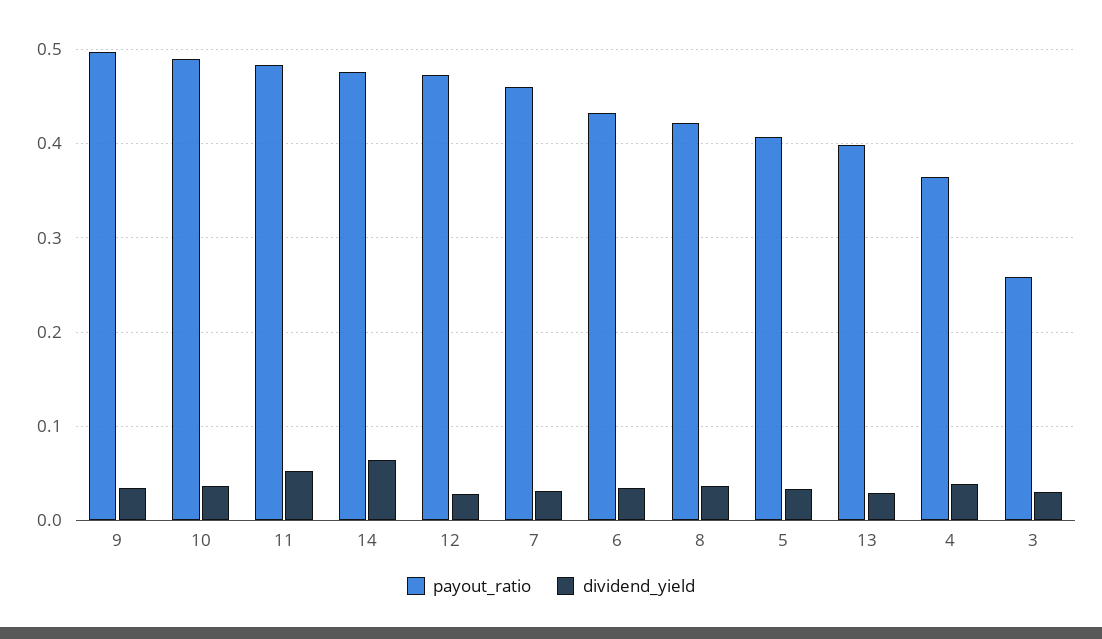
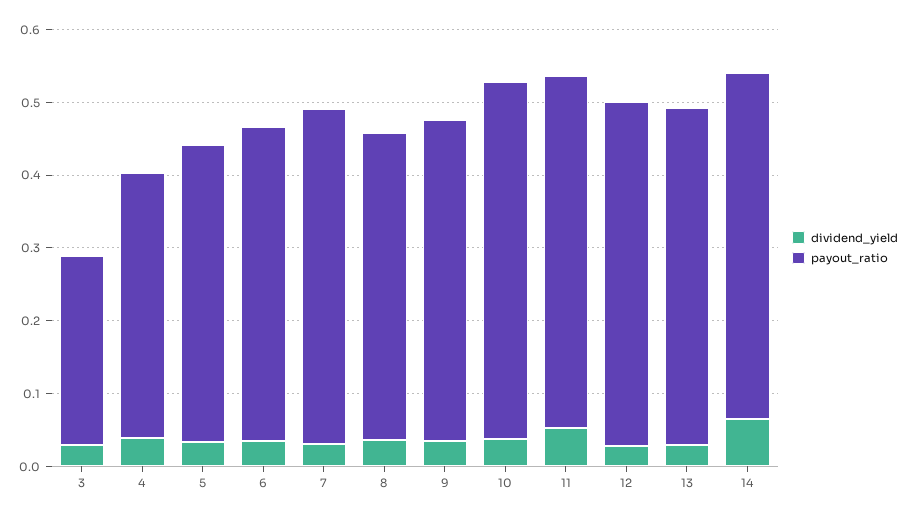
  {
    "payout_ratio": {
-     "9": 0.5,
+     "9": 0.44,
      "10": 0.49,
      "11": 0.48,
      "14": 0.48,
      "12": 0.47,
      "7": 0.46,
      "6": 0.43,
      "8": 0.42,
      "5": 0.41,
-     "13": 0.4,
+     "13": 0.46,
      "4": 0.36,
      "3": 0.26
    },
    "dividend_yield": {
      "9": 0.03,
      "10": 0.04,
      "11": 0.05,
      "14": 0.06,
      "12": 0.03,
      "7": 0.03,
      "6": 0.03,
      "8": 0.04,
      "5": 0.03,
      "13": 0.03,
      "4": 0.04,
      "3": 0.03
    }
  }

